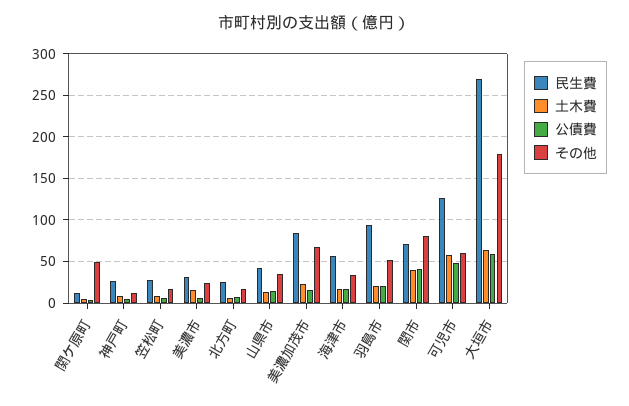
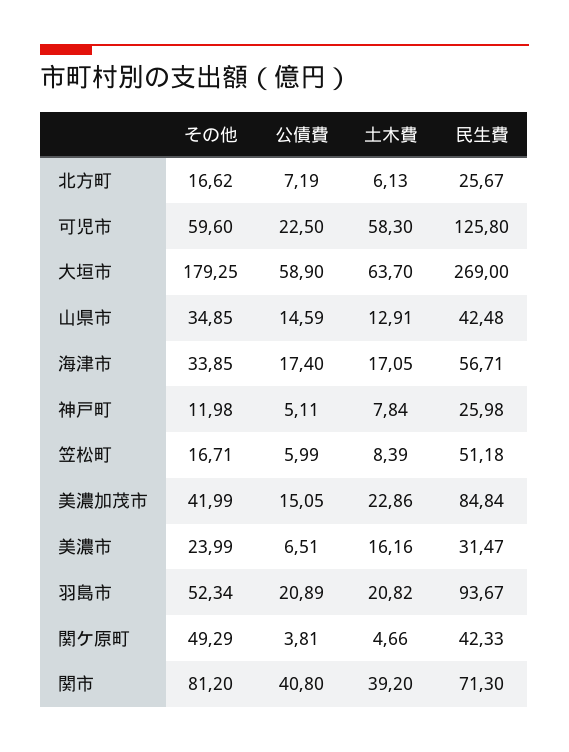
  {
    "民生費": {
-     "関ケ原町": 10,
+     "関ケ原町": 42.33,
      "神戸町": 25.98,
-     "笠松町": 30,
+     "笠松町": 51.18,
      "美濃市": 31.47,
      "北方町": 25.67,
      "山県市": 42.48,
      "美濃加茂市": 84.84,
      "海津市": 56.71,
      "羽島市": 93.67,
      "関市": 71.3,
      "可児市": 125.8,
      "大垣市": 269
    },
    "土木費": {
      "関ケ原町": 4.66,
      "神戸町": 7.84,
      "笠松町": 8.39,
      "美濃市": 16.16,
      "北方町": 6.13,
      "山県市": 12.91,
      "美濃加茂市": 22.86,
      "海津市": 17.05,
      "羽島市": 20.82,
      "関市": 39.2,
      "可児市": 58.3,
      "大垣市": 63.7
    },
    "公債費": {
      "関ケ原町": 3.81,
      "神戸町": 5.11,
      "笠松町": 5.99,
      "美濃市": 6.51,
      "北方町": 7.19,
      "山県市": 14.59,
      "美濃加茂市": 15.05,
      "海津市": 17.4,
      "羽島市": 20.89,
      "関市": 40.8,
-     "可児市": 50,
+     "可児市": 22.5,
      "大垣市": 58.9
    },
    "その他": {
      "関ケ原町": 49.29,
      "神戸町": 11.98,
      "笠松町": 16.71,
      "美濃市": 23.99,
      "北方町": 16.62,
      "山県市": 34.85,
-     "美濃加茂市": 70,
+     "美濃加茂市": 41.99,
      "海津市": 33.85,
      "羽島市": 52.34,
      "関市": 81.2,
      "可児市": 59.6,
      "大垣市": 179.25
    }
  }

